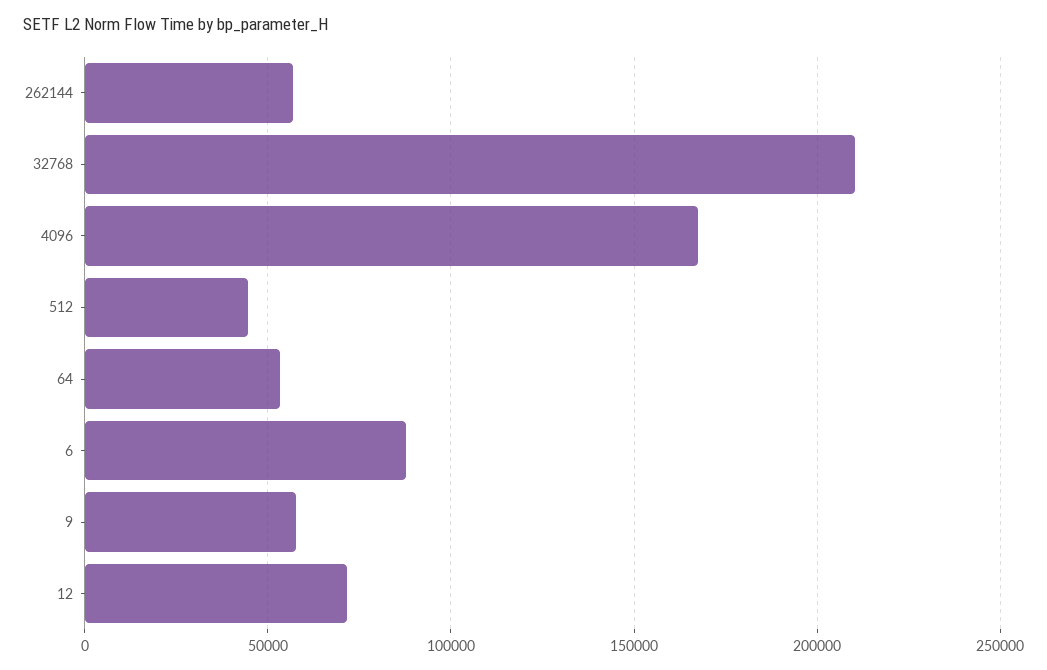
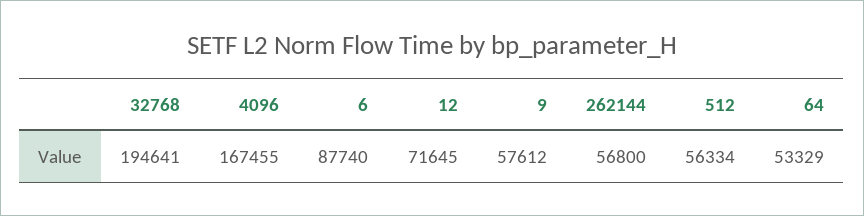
  {
    "262144": 56800,
-   "32768": 210000,
+   "32768": 194641,
    "4096": 167455,
-   "512": 45000,
+   "512": 56334,
    "64": 53329,
    "6": 87740,
    "9": 57612,
    "12": 71645
  }

